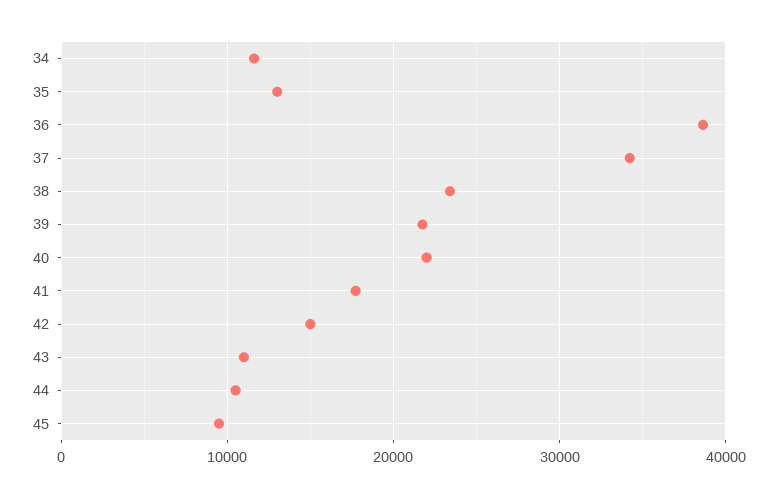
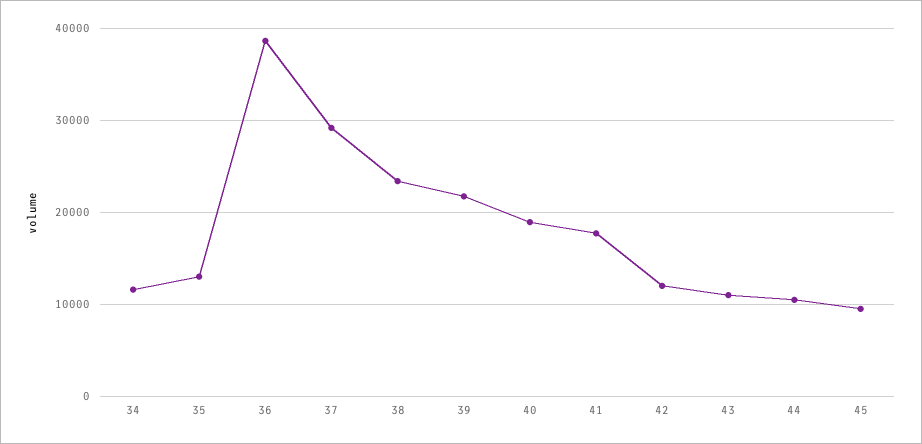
  {
    "34": 12000,
    "35": 13000,
    "36": 39000,
-   "37": 34000,
+   "37": 29000,
    "38": 23000,
    "39": 22000,
-   "40": 22000,
+   "40": 19000,
    "41": 18000,
-   "42": 15000,
+   "42": 12000,
    "43": 11000,
    "44": 11000,
    "45": 10000
  }

